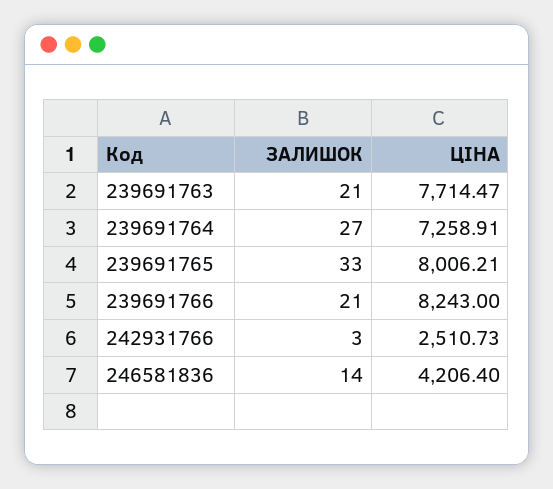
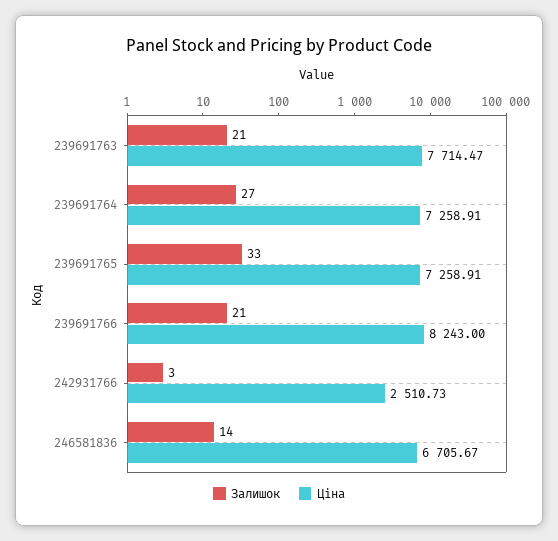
  {
    "ЗАЛИШОК": {
      "239691763": 21,
      "239691764": 27,
      "239691765": 33,
      "239691766": 21,
      "242931766": 3,
      "246581836": 14
    },
    "ЦІНА": {
      "239691763": 7714.47,
      "239691764": 7258.91,
-     "239691765": 8006.21,
+     "239691765": 7258.91,
      "239691766": 8243,
      "242931766": 2510.73,
-     "246581836": 4206.4
+     "246581836": 6705.67
    }
  }

